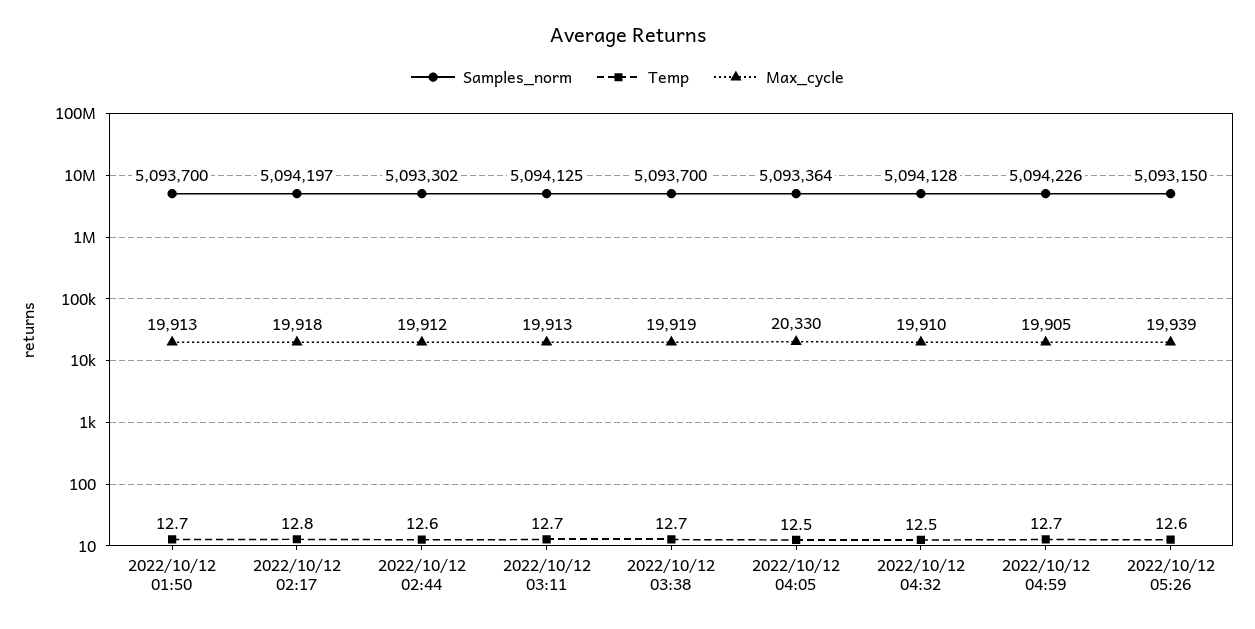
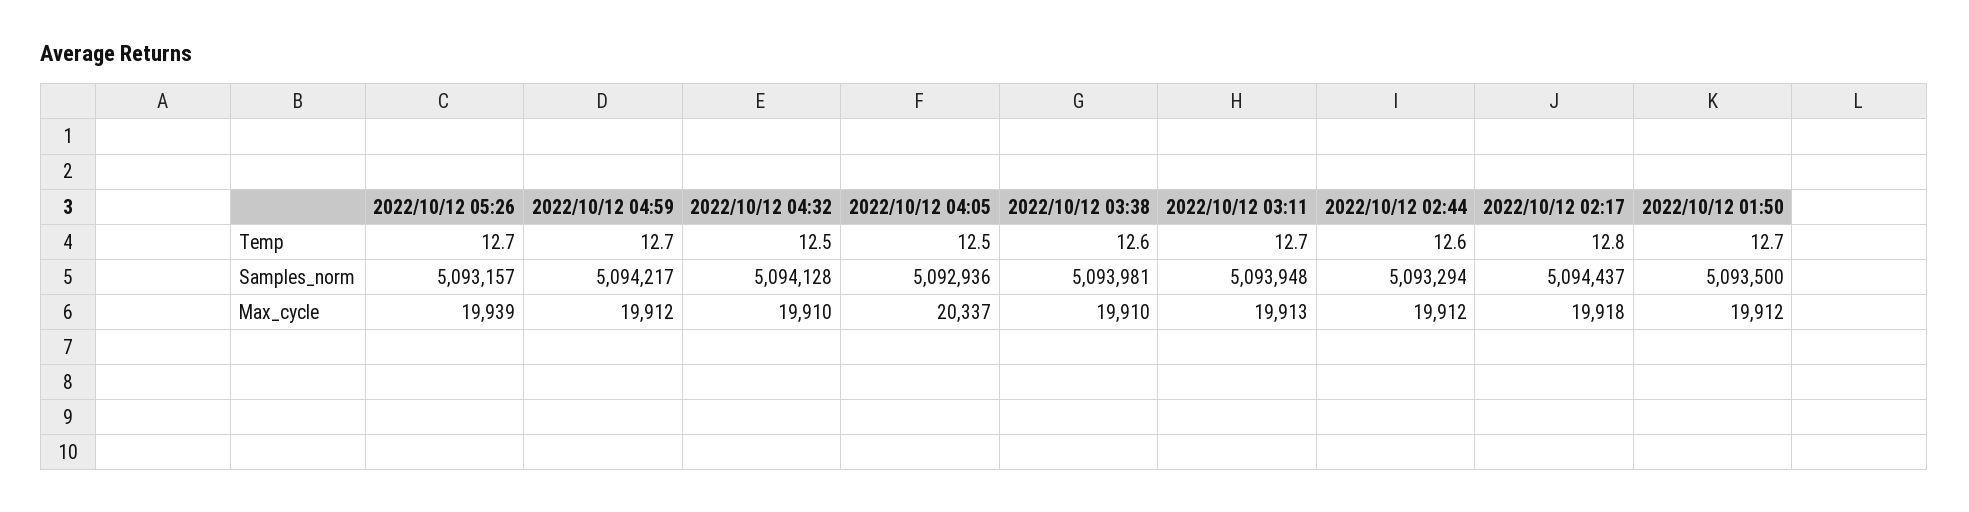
  {
    "Samples_norm": {
-     "2022/10/12 01:50": 5093700,
+     "2022/10/12 01:50": 5093500,
-     "2022/10/12 02:17": 5094197,
+     "2022/10/12 02:17": 5094437,
-     "2022/10/12 02:44": 5093302,
+     "2022/10/12 02:44": 5093294,
-     "2022/10/12 03:11": 5094125,
+     "2022/10/12 03:11": 5093948,
-     "2022/10/12 03:38": 5093700,
+     "2022/10/12 03:38": 5093981,
-     "2022/10/12 04:05": 5093364,
+     "2022/10/12 04:05": 5092936,
      "2022/10/12 04:32": 5094128,
-     "2022/10/12 04:59": 5094226,
+     "2022/10/12 04:59": 5094217,
-     "2022/10/12 05:26": 5093150
+     "2022/10/12 05:26": 5093157
    },
    "Temp": {
      "2022/10/12 01:50": 12.7,
      "2022/10/12 02:17": 12.8,
      "2022/10/12 02:44": 12.6,
      "2022/10/12 03:11": 12.7,
-     "2022/10/12 03:38": 12.7,
+     "2022/10/12 03:38": 12.6,
      "2022/10/12 04:05": 12.5,
      "2022/10/12 04:32": 12.5,
      "2022/10/12 04:59": 12.7,
-     "2022/10/12 05:26": 12.6
+     "2022/10/12 05:26": 12.7
    },
    "Max_cycle": {
-     "2022/10/12 01:50": 19913,
+     "2022/10/12 01:50": 19912,
      "2022/10/12 02:17": 19918,
      "2022/10/12 02:44": 19912,
      "2022/10/12 03:11": 19913,
-     "2022/10/12 03:38": 19919,
+     "2022/10/12 03:38": 19910,
-     "2022/10/12 04:05": 20330,
+     "2022/10/12 04:05": 20337,
      "2022/10/12 04:32": 19910,
-     "2022/10/12 04:59": 19905,
+     "2022/10/12 04:59": 19912,
      "2022/10/12 05:26": 19939
    }
  }

